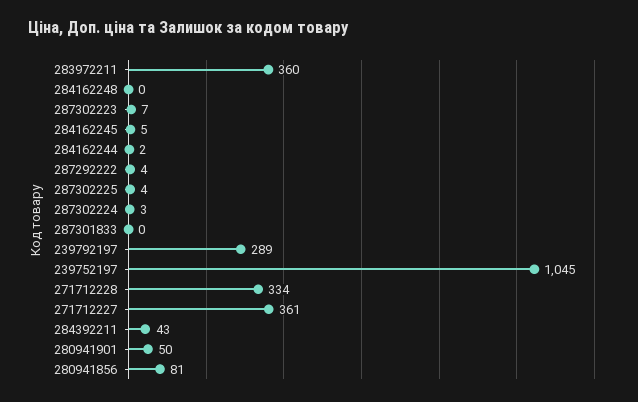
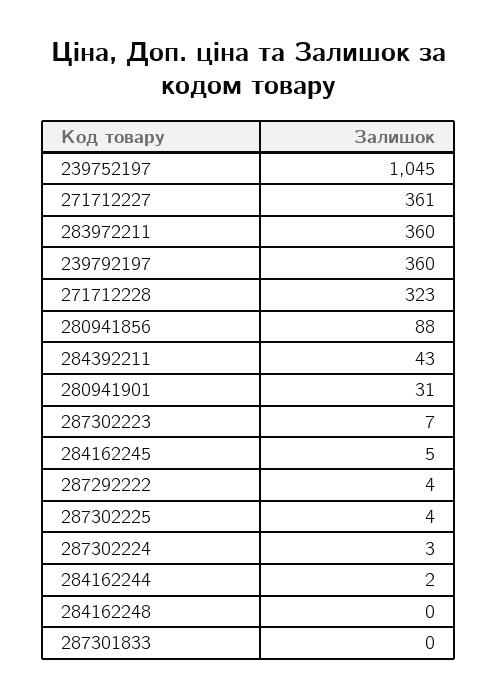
  {
    "283972211": 360,
    "284162248": 0,
    "287302223": 7,
    "284162245": 5,
    "284162244": 2,
    "287292222": 4,
    "287302225": 4,
    "287302224": 3,
    "287301833": 0,
-   "239792197": 289,
+   "239792197": 360,
    "239752197": 1045,
-   "271712228": 334,
+   "271712228": 323,
    "271712227": 361,
    "284392211": 43,
-   "280941901": 50,
+   "280941901": 31,
-   "280941856": 81
+   "280941856": 88
  }

